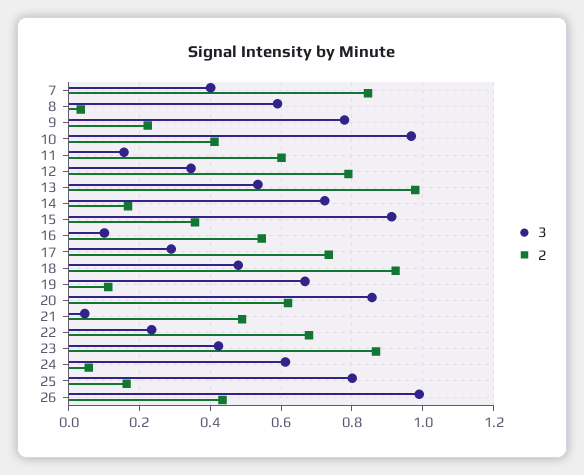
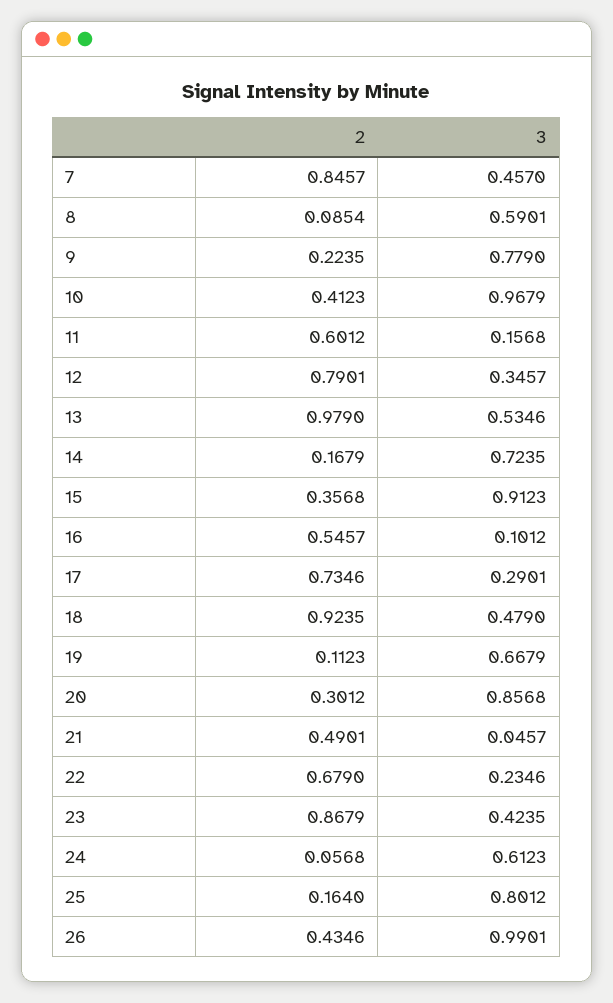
  {
    "3": {
-     "7": 0.4,
+     "7": 0.457,
      "8": 0.5901,
      "9": 0.779,
      "10": 0.9679,
      "11": 0.1568,
      "12": 0.3457,
      "13": 0.5346,
      "14": 0.7235,
      "15": 0.9123,
      "16": 0.1012,
      "17": 0.2901,
      "18": 0.479,
      "19": 0.6679,
      "20": 0.8568,
      "21": 0.0457,
      "22": 0.2346,
      "23": 0.4235,
      "24": 0.6123,
      "25": 0.8012,
      "26": 0.9901
    },
    "2": {
      "7": 0.8457,
-     "8": 0.04,
+     "8": 0.0854,
      "9": 0.2235,
      "10": 0.4123,
      "11": 0.6012,
      "12": 0.7901,
      "13": 0.979,
      "14": 0.1679,
      "15": 0.3568,
      "16": 0.5457,
      "17": 0.7346,
      "18": 0.9235,
      "19": 0.1123,
-     "20": 0.62,
+     "20": 0.3012,
      "21": 0.4901,
      "22": 0.679,
      "23": 0.8679,
      "24": 0.0568,
      "25": 0.164,
      "26": 0.4346
    }
  }

